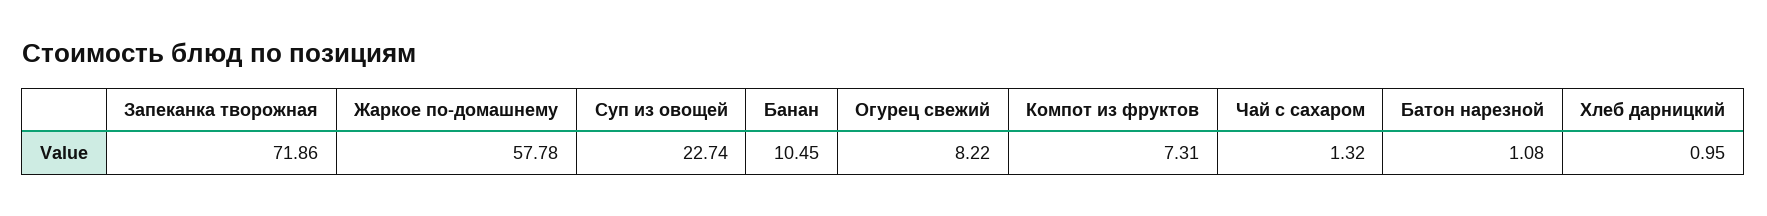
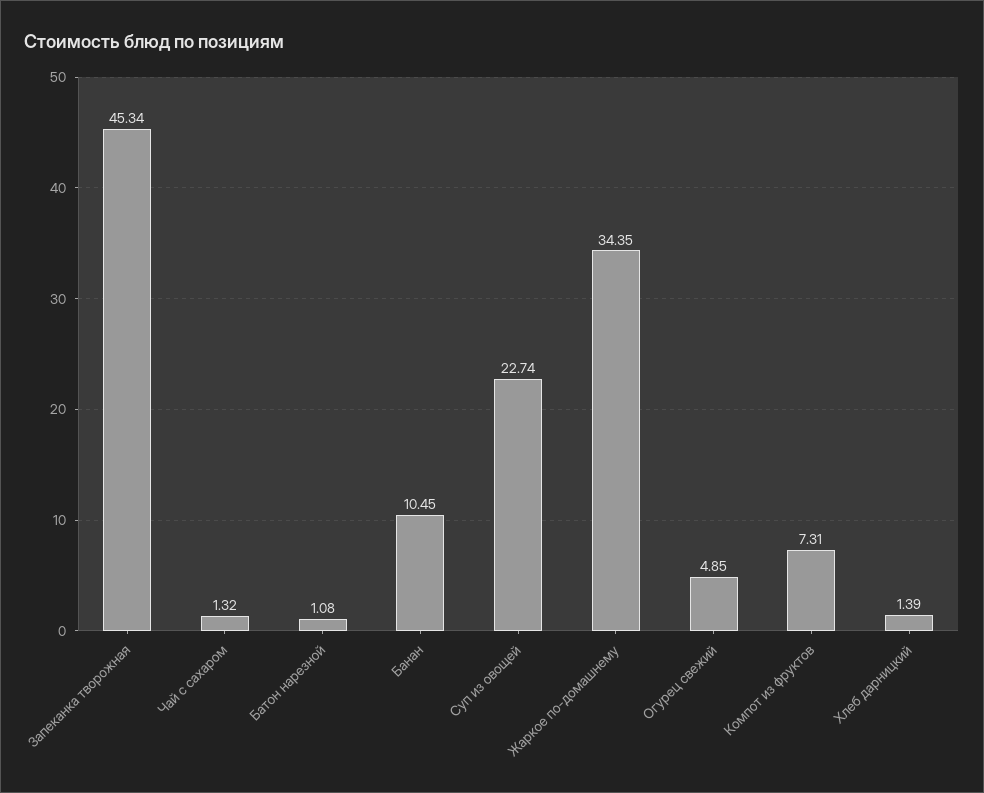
  {
-   "Запеканка творожная": 71.86,
+   "Запеканка творожная": 45.34,
-   "Жаркое по-домашнему": 57.78,
+   "Жаркое по-домашнему": 34.35,
    "Суп из овощей": 22.74,
    "Банан": 10.45,
-   "Огурец свежий": 8.22,
+   "Огурец свежий": 4.85,
    "Компот из фруктов": 7.31,
    "Чай с сахаром": 1.32,
    "Батон нарезной": 1.08,
-   "Хлеб дарницкий": 0.95
+   "Хлеб дарницкий": 1.39
  }

